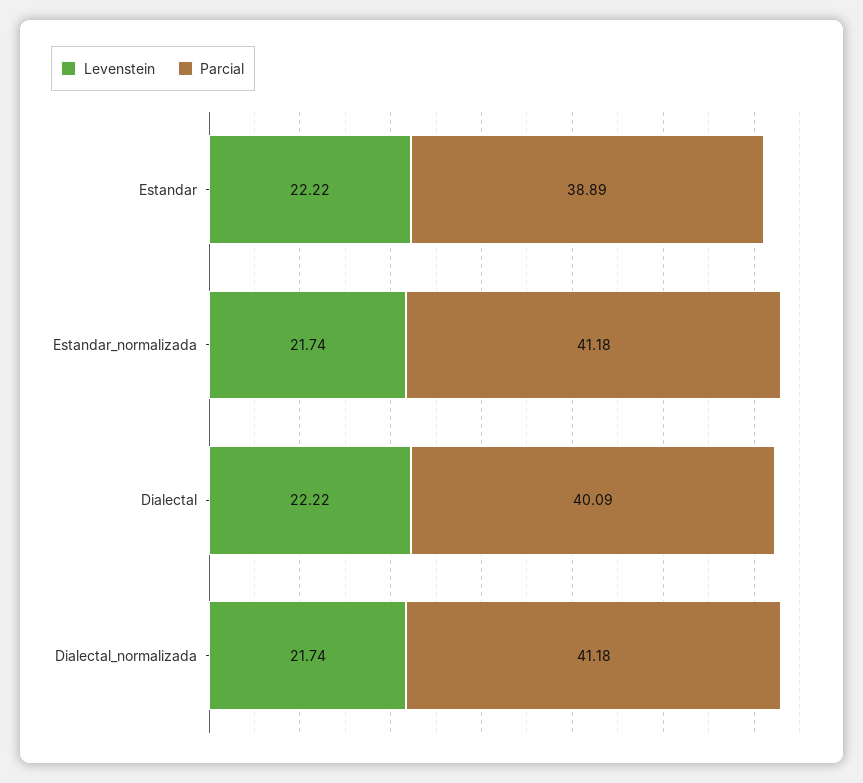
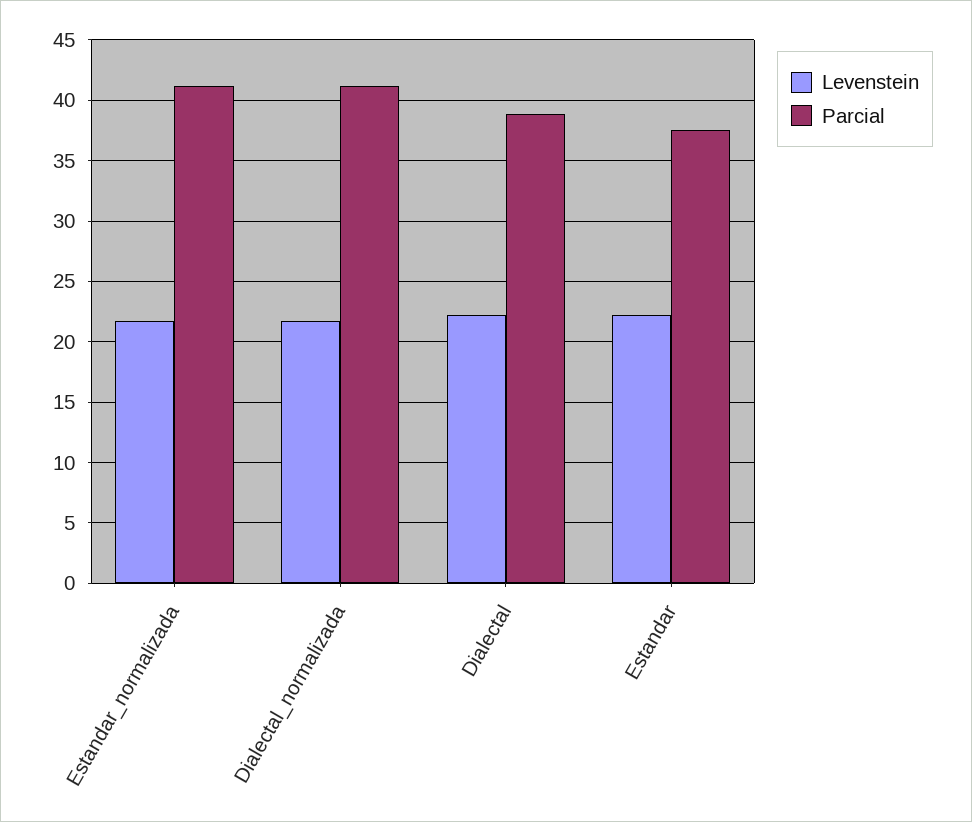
  {
    "Levenstein": {
      "Estandar": 22.22,
      "Estandar_normalizada": 21.74,
      "Dialectal": 22.22,
      "Dialectal_normalizada": 21.74
    },
    "Parcial": {
-     "Estandar": 38.89,
+     "Estandar": 37.5,
      "Estandar_normalizada": 41.18,
-     "Dialectal": 40.09,
+     "Dialectal": 39,
      "Dialectal_normalizada": 41.18
    }
  }

